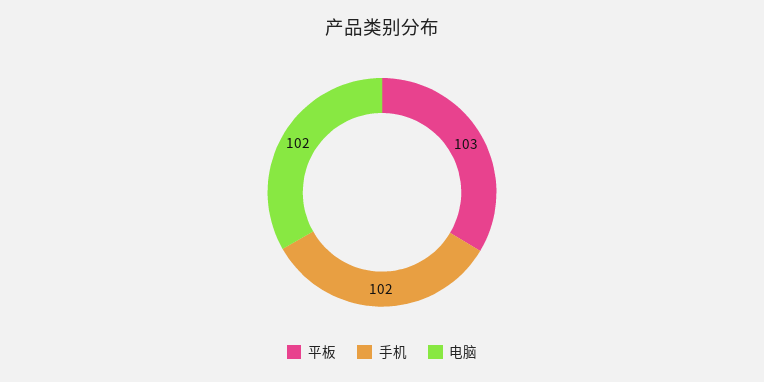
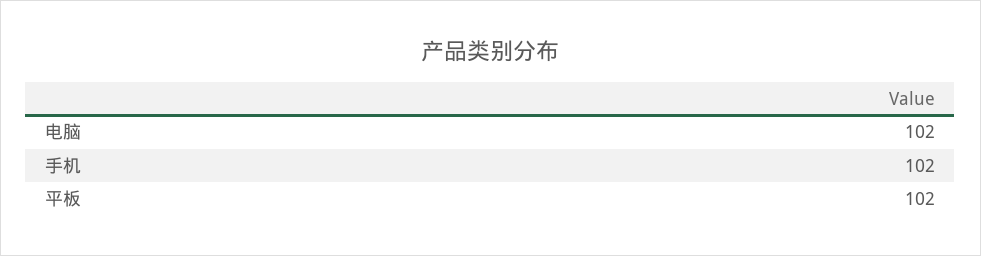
  {
-   "平板": 103,
+   "平板": 102,
    "手机": 102,
    "电脑": 102
  }

